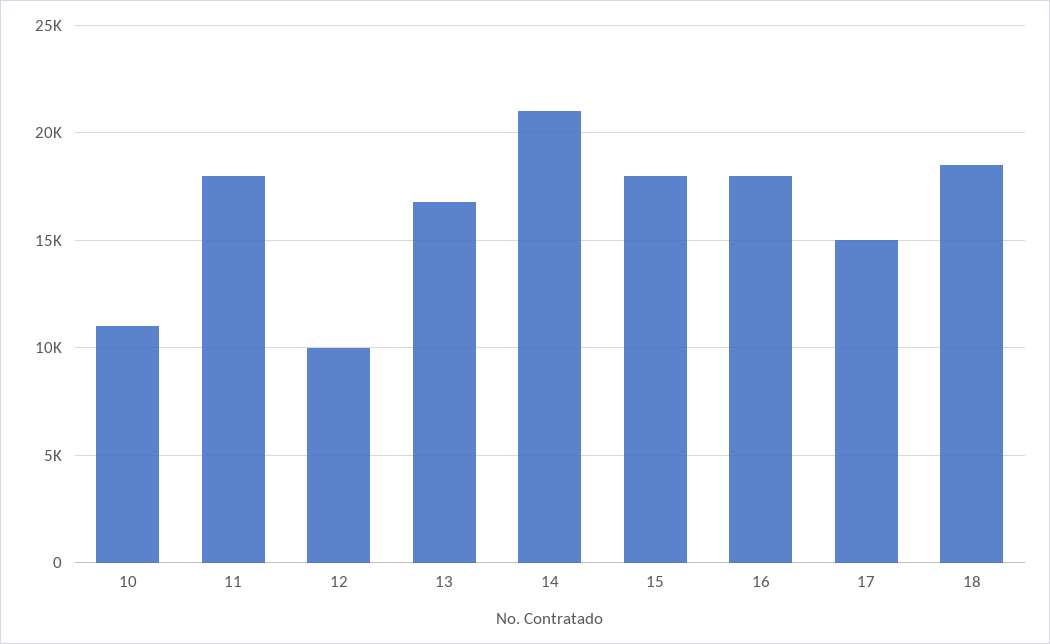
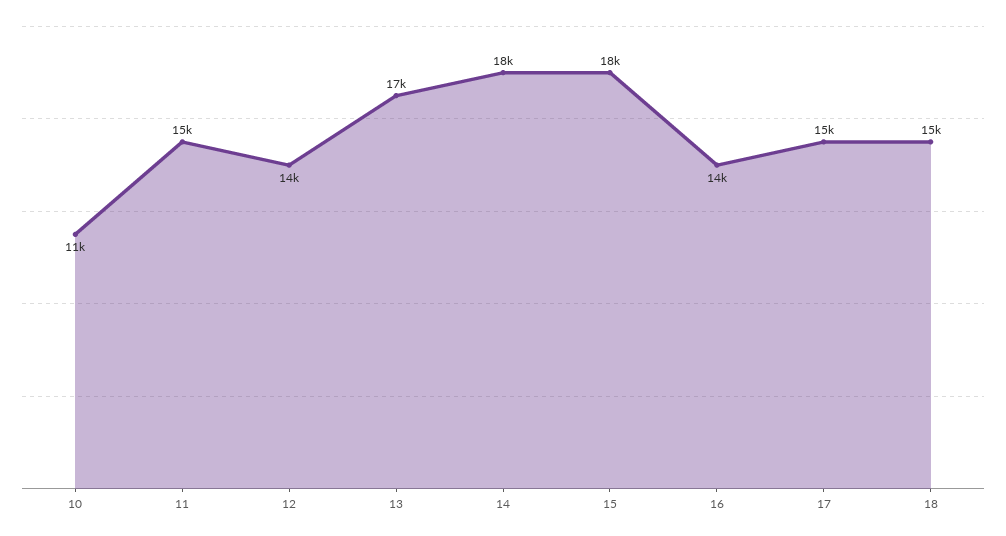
  {
    "10": 11000,
-   "11": 18000,
+   "11": 15000,
-   "12": 10000,
+   "12": 14000,
    "13": 17000,
-   "14": 21000,
+   "14": 18000,
    "15": 18000,
-   "16": 18000,
+   "16": 14000,
    "17": 15000,
-   "18": 18500
+   "18": 15000
  }

